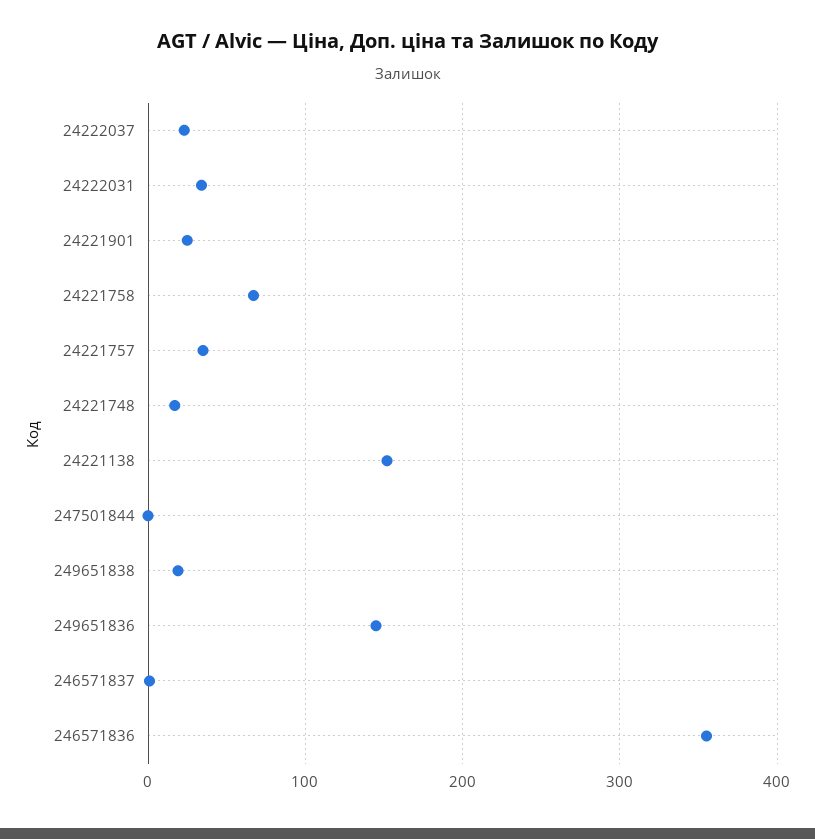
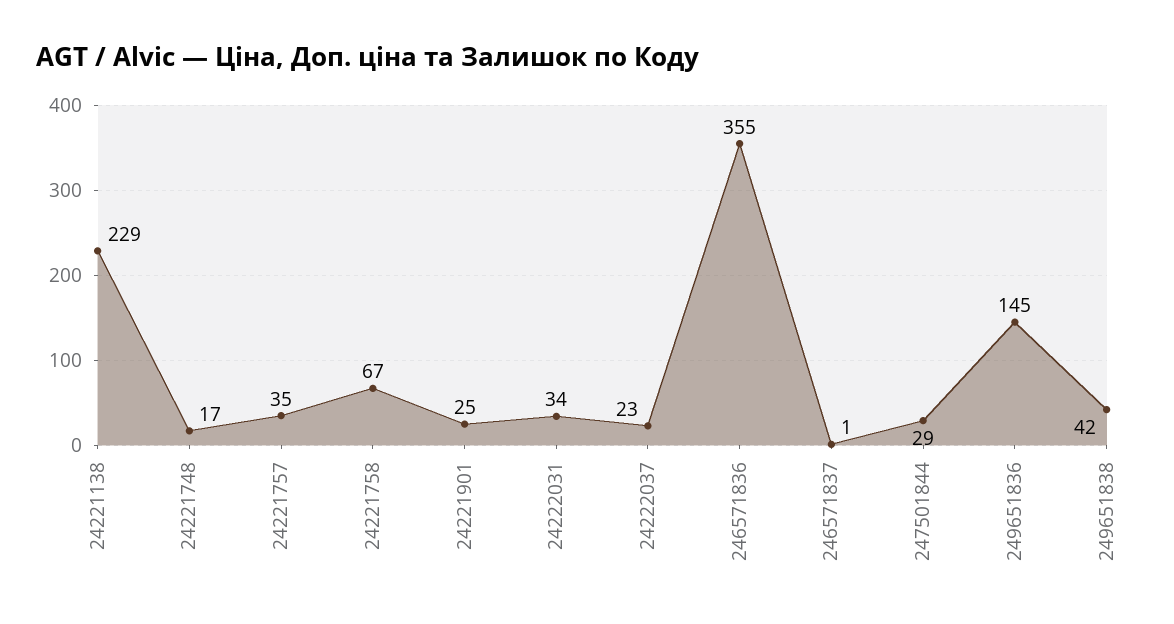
  {
    "24222037": 23,
    "24222031": 34,
    "24221901": 25,
    "24221758": 67,
    "24221757": 35,
    "24221748": 17,
-   "24221138": 150,
+   "24221138": 229,
-   "247501844": 0,
+   "247501844": 29,
-   "249651838": 20,
+   "249651838": 42,
    "249651836": 145,
    "246571837": 1,
    "246571836": 355
  }

